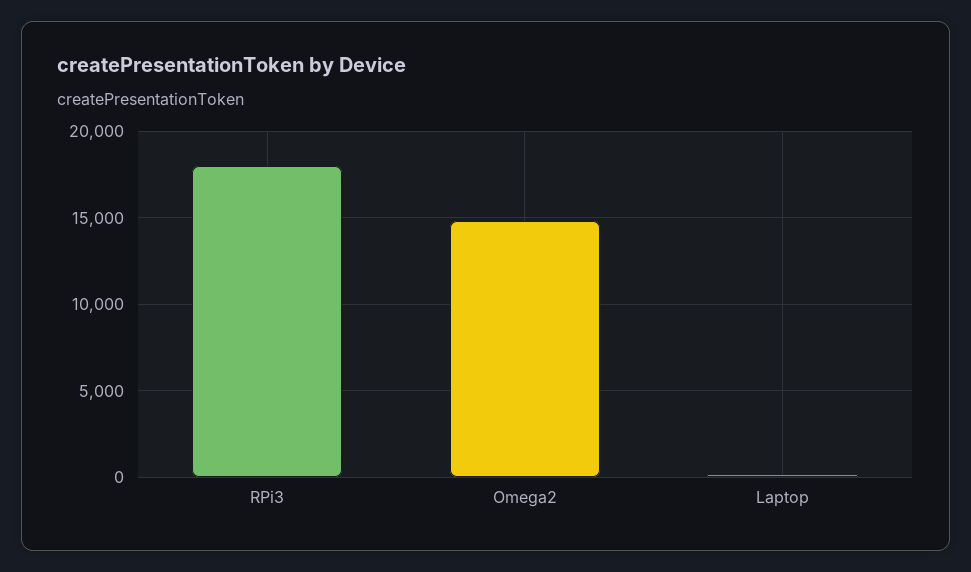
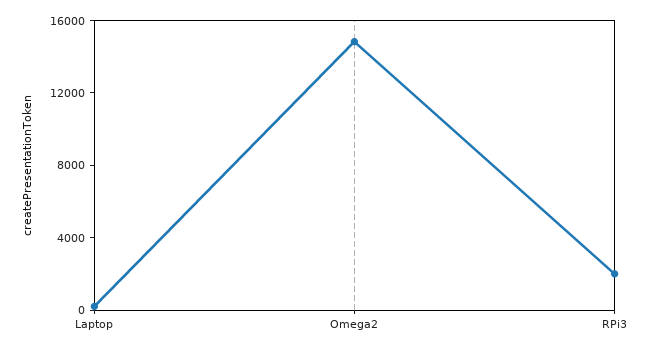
  {
-   "RPi3": 18000,
+   "RPi3": 2000,
    "Omega2": 15000,
    "Laptop": 0
  }

